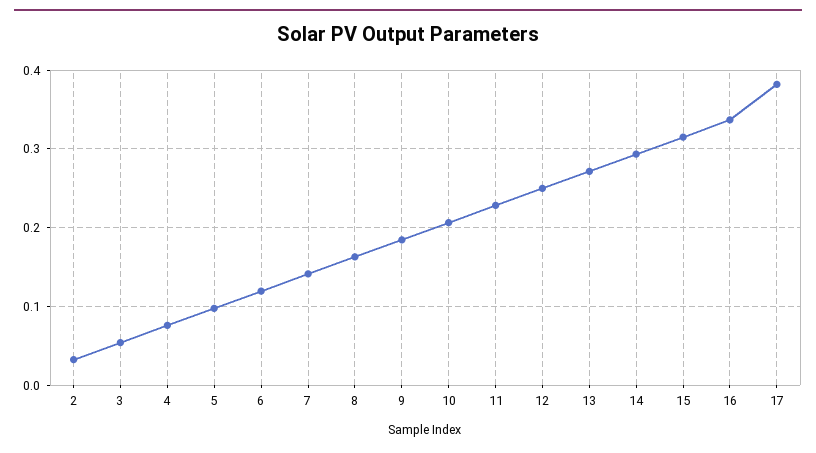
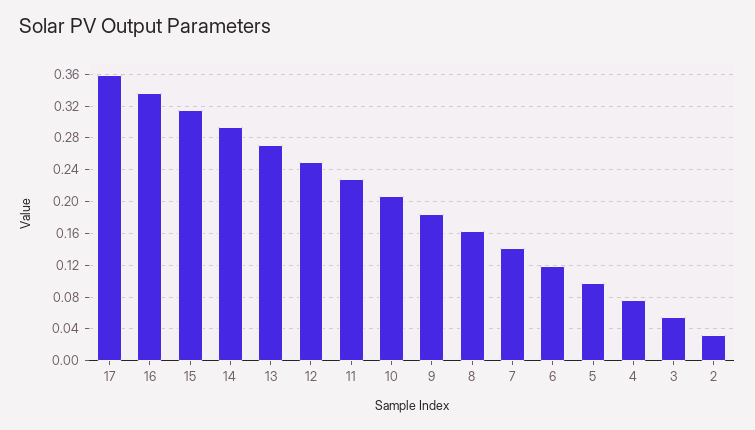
  {
    "2": 0.03,
    "3": 0.05,
    "4": 0.08,
    "5": 0.1,
    "6": 0.12,
    "7": 0.14,
    "8": 0.16,
    "9": 0.18,
    "10": 0.21,
    "11": 0.23,
    "12": 0.25,
    "13": 0.27,
    "14": 0.29,
    "15": 0.32,
    "16": 0.34,
-   "17": 0.38
+   "17": 0.36
  }

